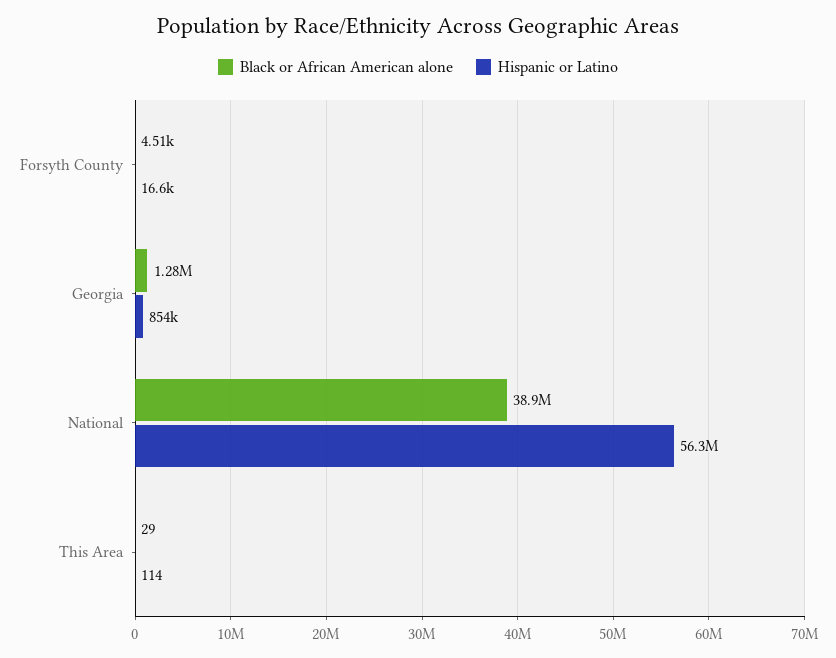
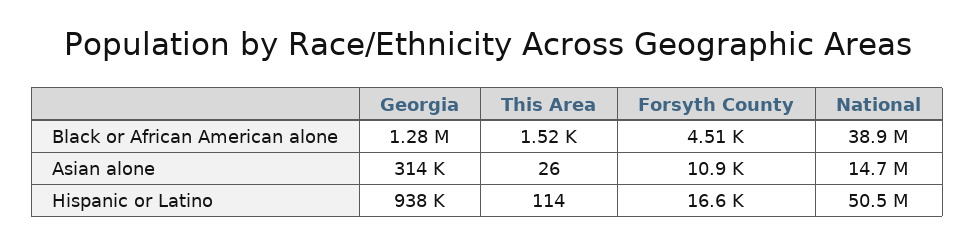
  {
    "Black or African American alone": {
      "Forsyth County": 4510,
      "Georgia": 1280000,
      "National": 38900000,
-     "This Area": 29
+     "This Area": 1520
    },
    "Hispanic or Latino": {
      "Forsyth County": 16600,
-     "Georgia": 854000,
+     "Georgia": 938000,
-     "National": 56300000,
+     "National": 50500000,
      "This Area": 114
-   }
+   },
+   "Asian alone": {
+     "Georgia": 314000,
+     "This Area": 26,
+     "Forsyth County": 10900,
+     "National": 14700000
+   }
  }

